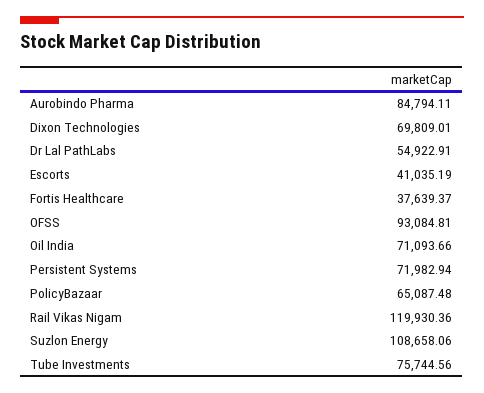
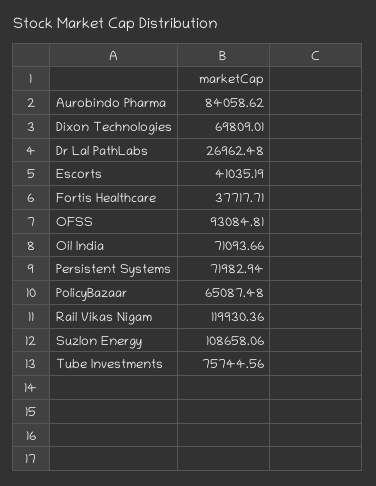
  {
-   "Aurobindo Pharma": 84794.11,
+   "Aurobindo Pharma": 84058.62,
    "Dixon Technologies": 69809.01,
-   "Dr Lal PathLabs": 54922.91,
+   "Dr Lal PathLabs": 26962.48,
    "Escorts": 41035.19,
-   "Fortis Healthcare": 37639.37,
+   "Fortis Healthcare": 37717.71,
    "OFSS": 93084.81,
    "Oil India": 71093.66,
    "Persistent Systems": 71982.94,
    "PolicyBazaar": 65087.48,
    "Rail Vikas Nigam": 119930.36,
    "Suzlon Energy": 108658.06,
    "Tube Investments": 75744.56
  }

